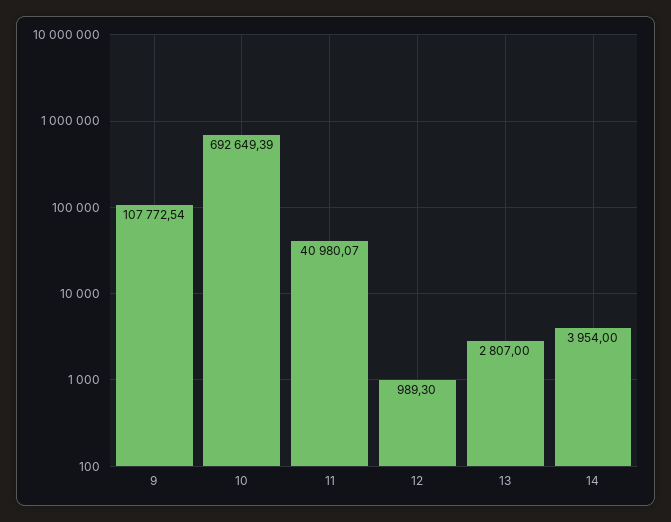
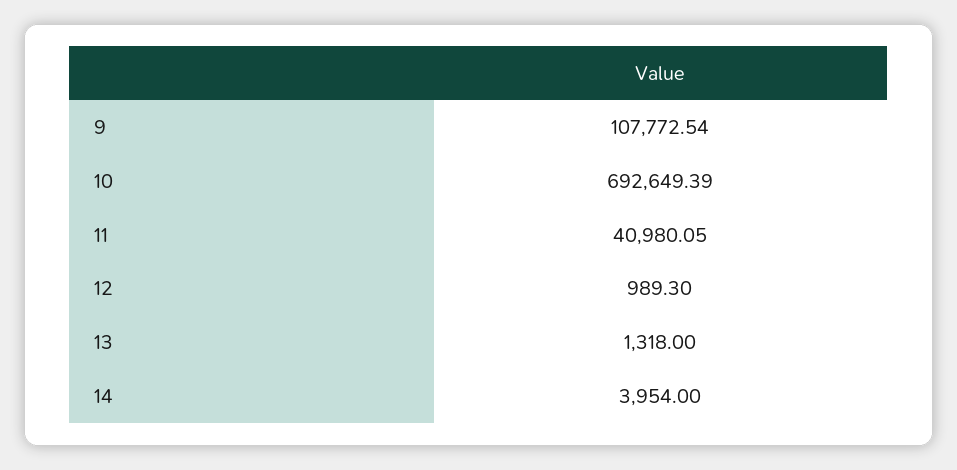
  {
    "9": 107772.54,
    "10": 692649.39,
-   "11": 40980.07,
+   "11": 40980.05,
    "12": 989.3,
-   "13": 2807,
+   "13": 1318,
    "14": 3954
  }

